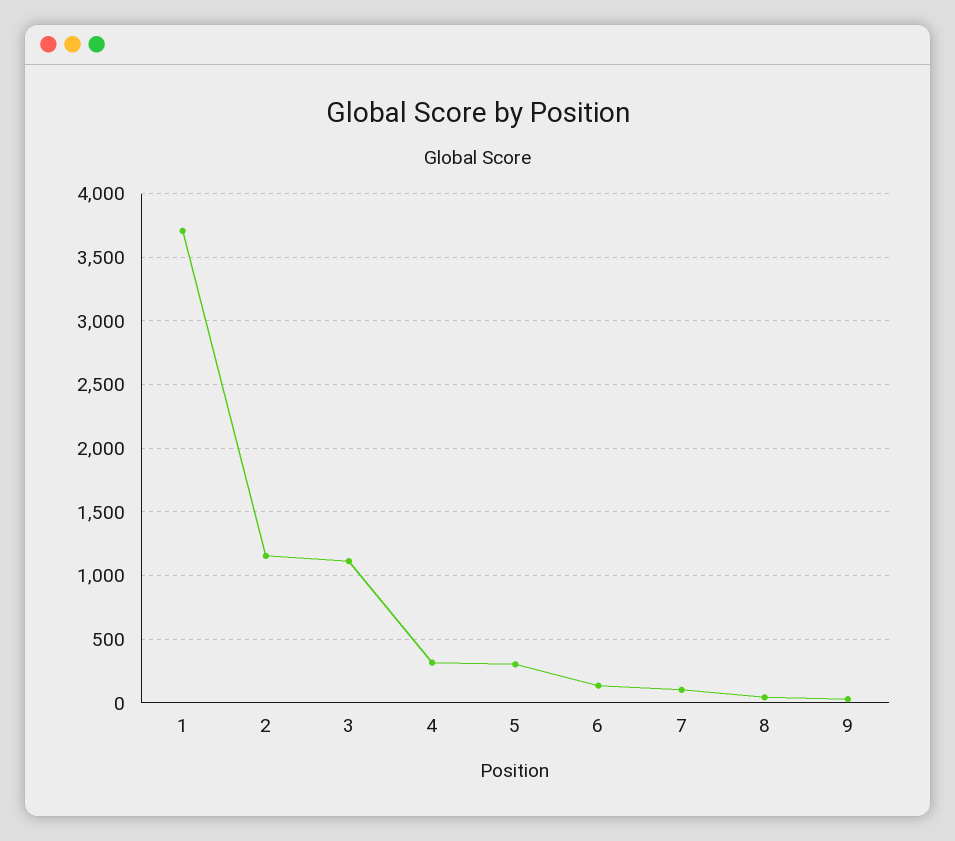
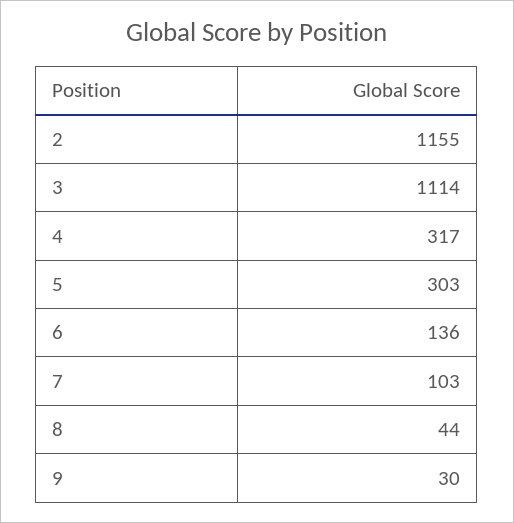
  {
-   "1": 3700,
    "2": 1155,
    "3": 1114,
    "4": 317,
    "5": 303,
    "6": 136,
    "7": 103,
    "8": 44,
    "9": 30
  }

